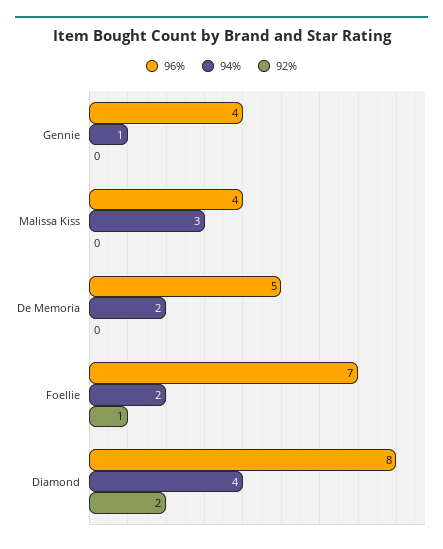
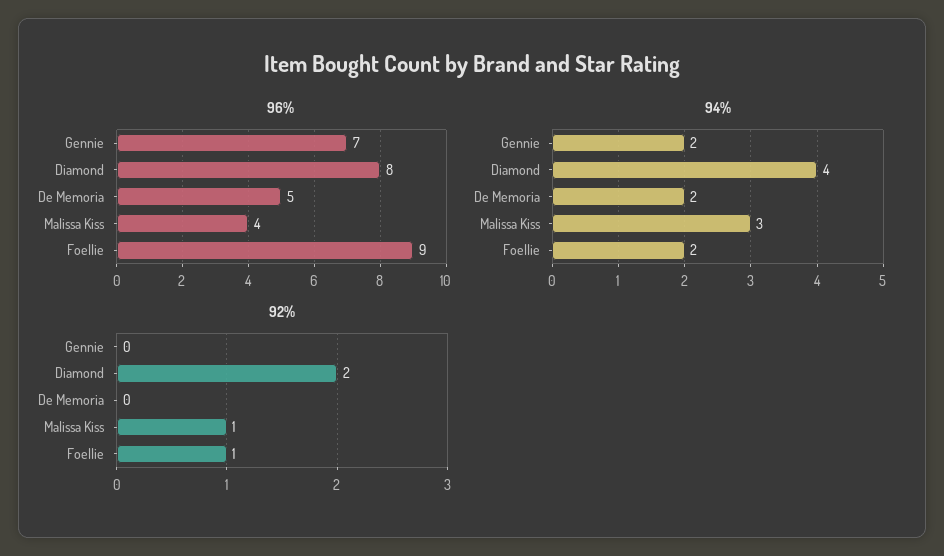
  {
    "96%": {
-     "Gennie": 4,
+     "Gennie": 7,
      "Malissa Kiss": 4,
      "De Memoria": 5,
-     "Foellie": 7,
+     "Foellie": 9,
      "Diamond": 8
    },
    "94%": {
-     "Gennie": 1,
+     "Gennie": 2,
      "Malissa Kiss": 3,
      "De Memoria": 2,
      "Foellie": 2,
      "Diamond": 4
    },
    "92%": {
      "Gennie": 0,
-     "Malissa Kiss": 0,
+     "Malissa Kiss": 1,
      "De Memoria": 0,
      "Foellie": 1,
      "Diamond": 2
    }
  }

